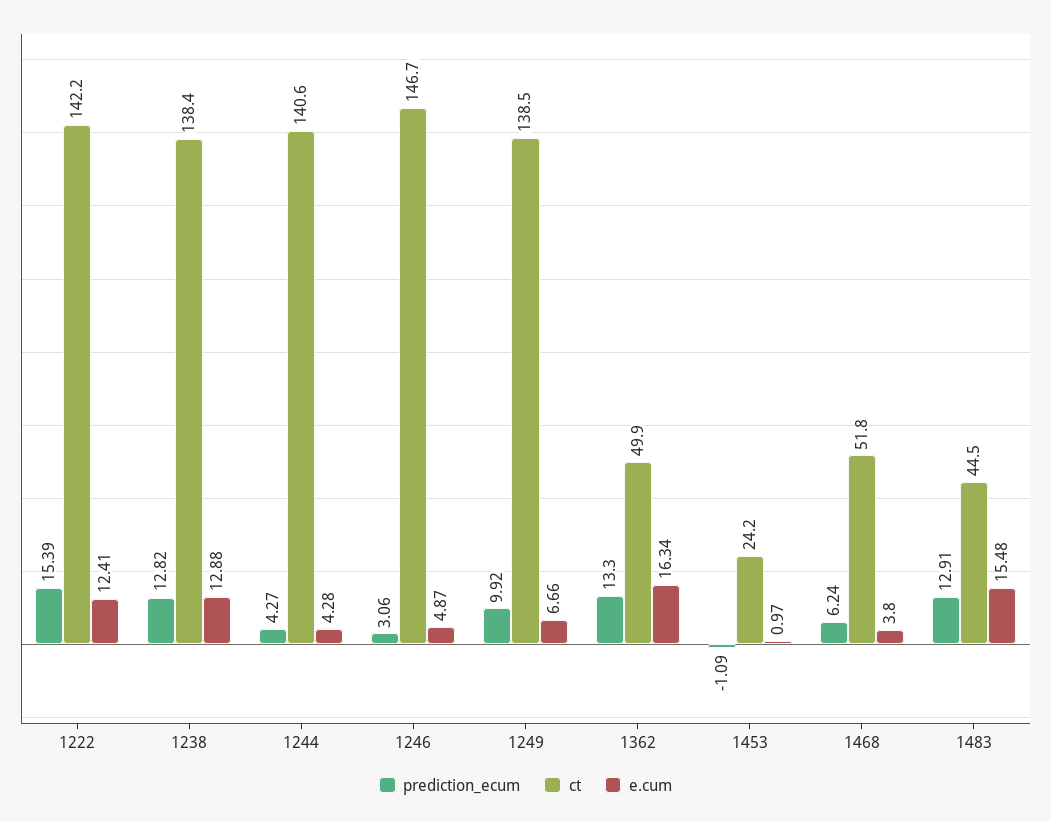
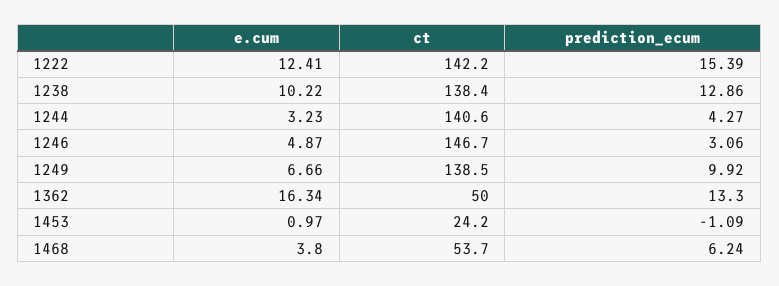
  {
    "prediction_ecum": {
      "1222": 15.39,
-     "1238": 12.82,
+     "1238": 12.86,
      "1244": 4.27,
      "1246": 3.06,
      "1249": 9.92,
      "1362": 13.3,
      "1453": -1.09,
-     "1468": 6.24,
+     "1468": 6.24
-     "1483": 12.91
    },
    "ct": {
      "1222": 142.2,
      "1238": 138.4,
      "1244": 140.6,
      "1246": 146.7,
      "1249": 138.5,
-     "1362": 49.9,
+     "1362": 50,
      "1453": 24.2,
-     "1468": 51.8,
+     "1468": 53.7
-     "1483": 44.5
    },
    "e.cum": {
      "1222": 12.41,
-     "1238": 12.88,
+     "1238": 10.22,
-     "1244": 4.28,
+     "1244": 3.23,
      "1246": 4.87,
      "1249": 6.66,
      "1362": 16.34,
      "1453": 0.97,
-     "1468": 3.8,
+     "1468": 3.8
-     "1483": 15.48
    }
  }

